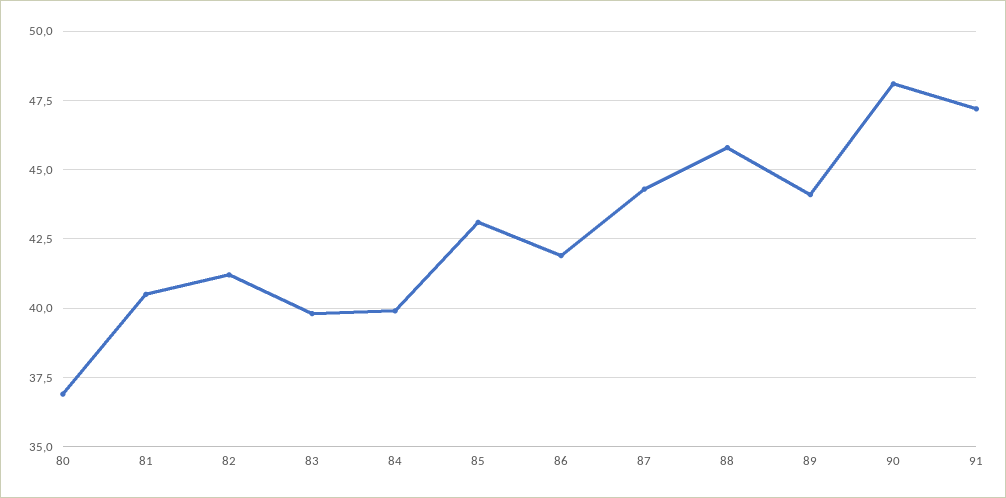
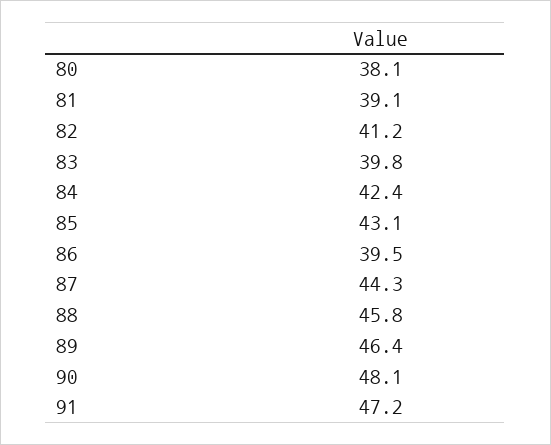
  {
-   "80": 37,
+   "80": 38.1,
-   "81": 40.5,
+   "81": 39.1,
    "82": 41.2,
    "83": 39.8,
-   "84": 40,
+   "84": 42.4,
    "85": 43.1,
-   "86": 42,
+   "86": 39.5,
    "87": 44.3,
    "88": 45.8,
-   "89": 44,
+   "89": 46.4,
    "90": 48.1,
    "91": 47.2
  }

